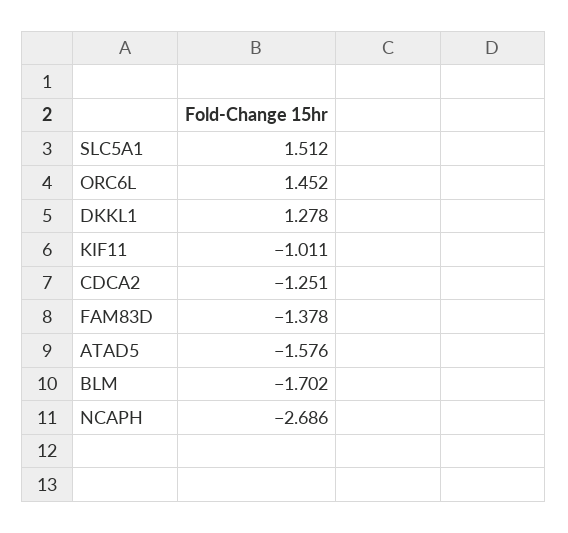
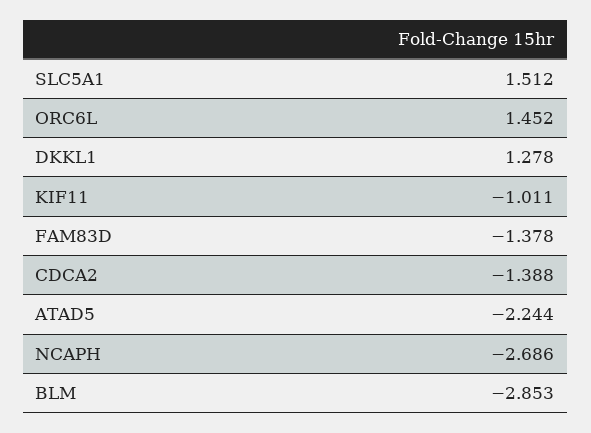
  {
    "SLC5A1": 1.512,
    "ORC6L": 1.452,
    "DKKL1": 1.278,
    "KIF11": -1.011,
-   "CDCA2": -1.251,
+   "CDCA2": -1.388,
    "FAM83D": -1.378,
-   "ATAD5": -1.576,
+   "ATAD5": -2.244,
-   "BLM": -1.702,
+   "BLM": -2.853,
    "NCAPH": -2.686
  }

